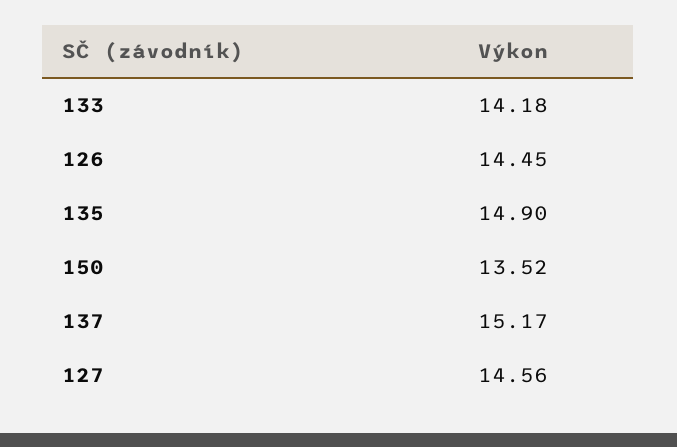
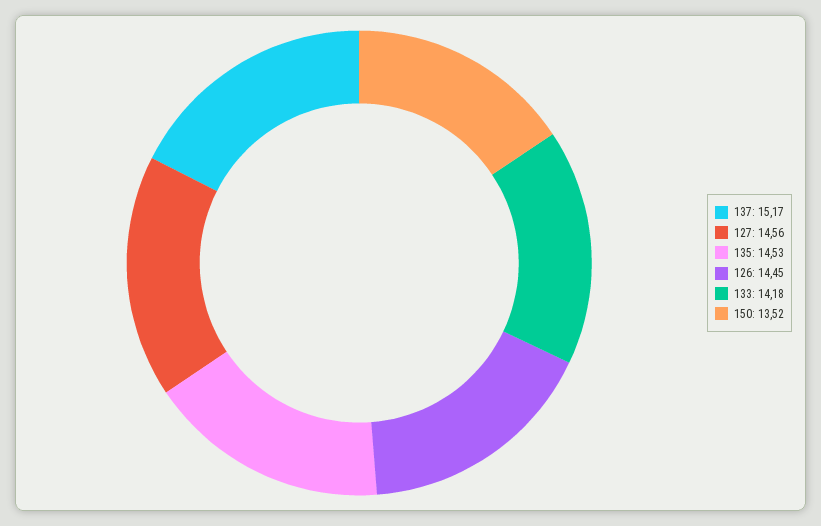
  {
    "133": 14.18,
    "126": 14.45,
-   "135": 14.9,
+   "135": 14.53,
    "150": 13.52,
    "137": 15.17,
    "127": 14.56
  }

